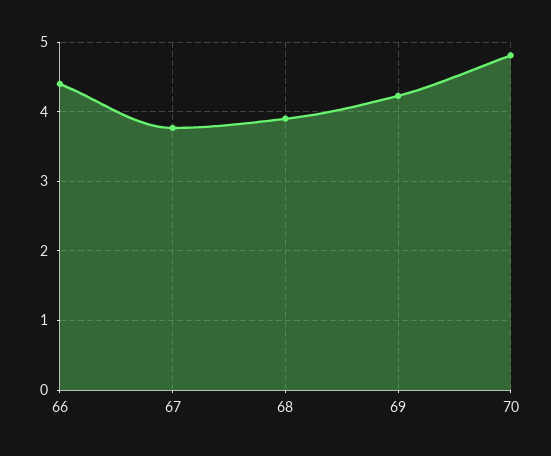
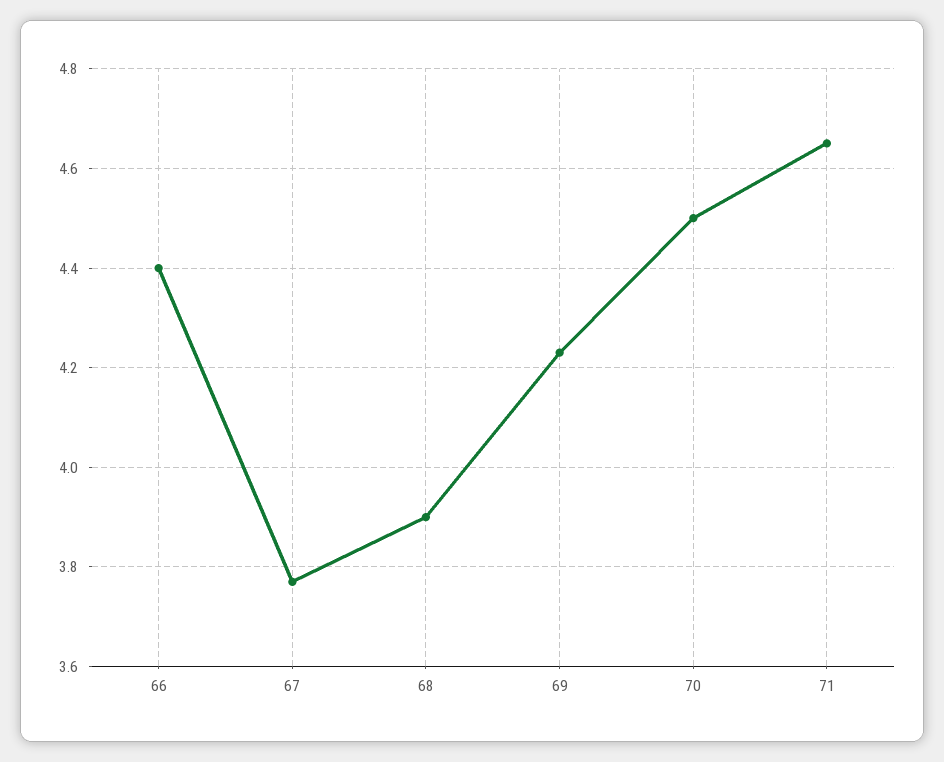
  {
    "66": 4.4,
    "67": 3.75,
    "68": 3.9,
    "69": 4.25,
-   "70": 4.8
+   "70": 4.5,
+   "71": 4.65
  }

